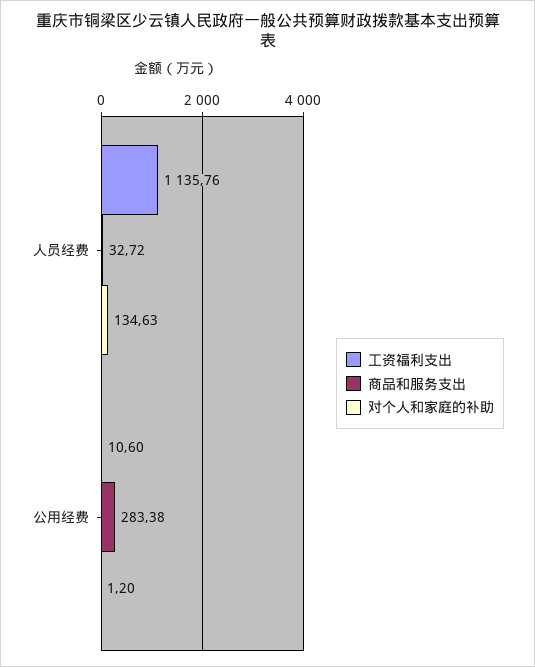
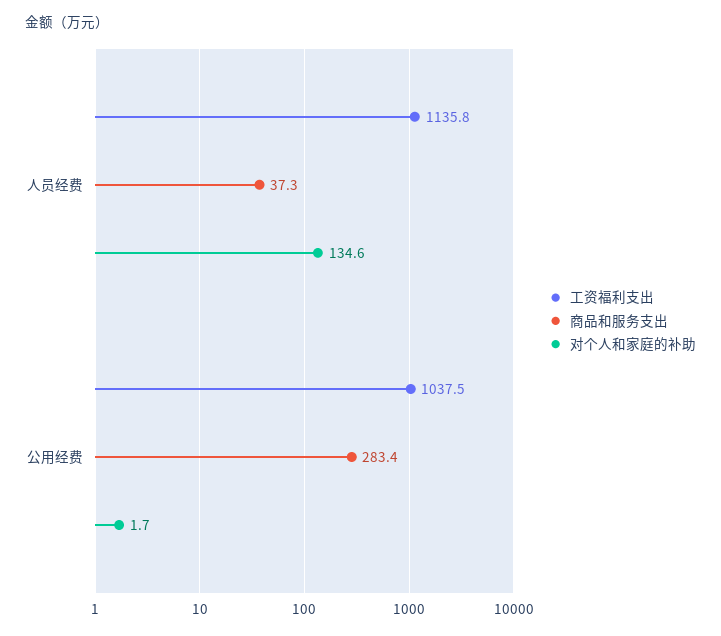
  {
    "工资福利支出": {
      "人员经费": 1135.76,
-     "公用经费": 10.6
+     "公用经费": 1037.5
    },
    "商品和服务支出": {
-     "人员经费": 32.72,
+     "人员经费": 37.3,
      "公用经费": 283.38
    },
    "对个人和家庭的补助": {
      "人员经费": 134.63,
-     "公用经费": 1.2
+     "公用经费": 1.7
    }
  }

